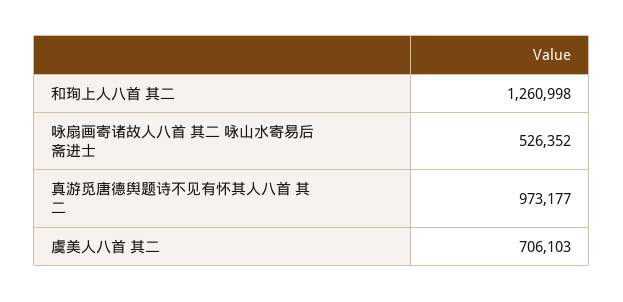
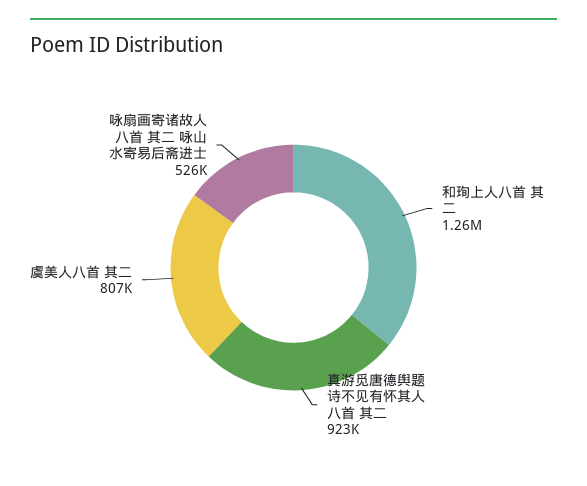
  {
    "和珣上人八首 其二": 1260998,
    "咏扇画寄诸故人八首 其二 咏山水寄易后斋进士": 526352,
-   "真游觅唐德舆题诗不见有怀其人八首 其二": 973177,
+   "真游觅唐德舆题诗不见有怀其人八首 其二": 923000,
-   "虞美人八首 其二": 706103
+   "虞美人八首 其二": 807000
  }

